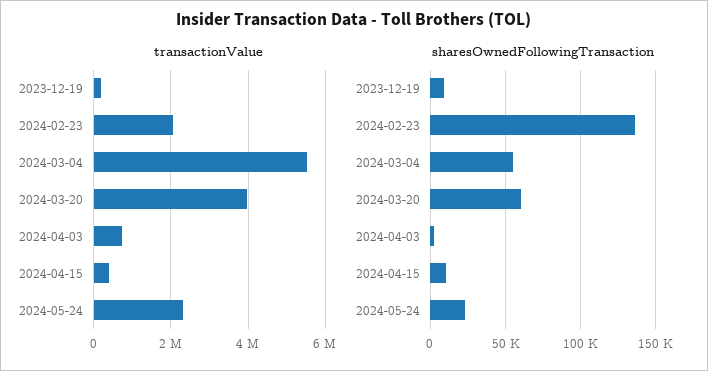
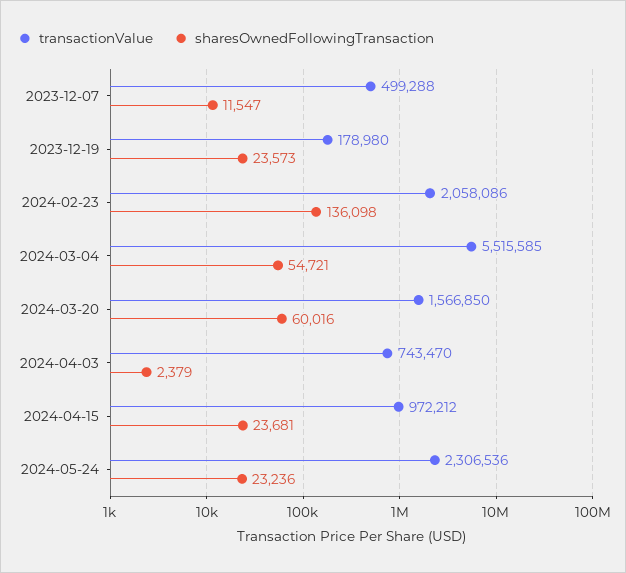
  {
    "transactionValue": {
      "2023-12-19": 178980,
      "2024-02-23": 2058086,
      "2024-03-04": 5515585,
-     "2024-03-20": 4000000,
+     "2024-03-20": 1566850,
      "2024-04-03": 743470,
-     "2024-04-15": 400000,
+     "2024-04-15": 972212,
-     "2024-05-24": 2306536
+     "2024-05-24": 2306536,
+     "2023-12-07": 499288
    },
    "sharesOwnedFollowingTransaction": {
-     "2023-12-19": 10000,
+     "2023-12-19": 23573,
      "2024-02-23": 136098,
      "2024-03-04": 54721,
      "2024-03-20": 60016,
      "2024-04-03": 2379,
-     "2024-04-15": 10000,
+     "2024-04-15": 23681,
-     "2024-05-24": 23236
+     "2024-05-24": 23236,
+     "2023-12-07": 11547
    }
  }

